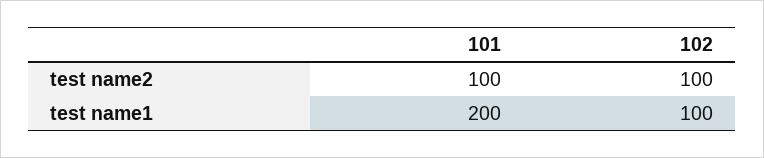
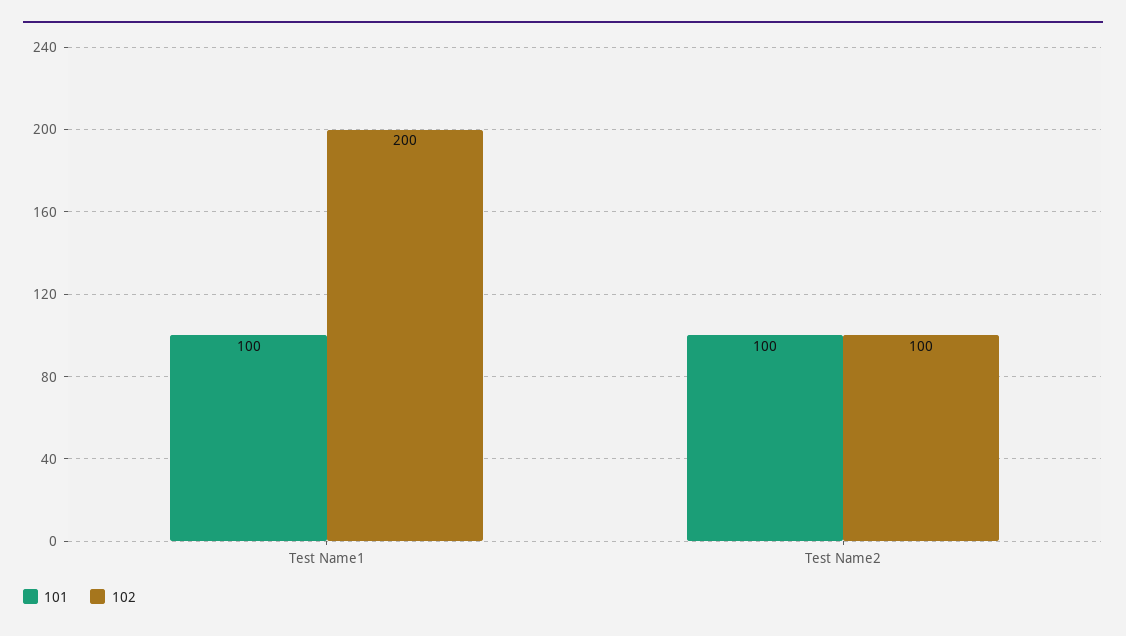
  {
    "101": {
      "test name2": 100,
-     "test name1": 200
+     "test name1": 100
    },
    "102": {
      "test name2": 100,
-     "test name1": 100
+     "test name1": 200
    }
  }

